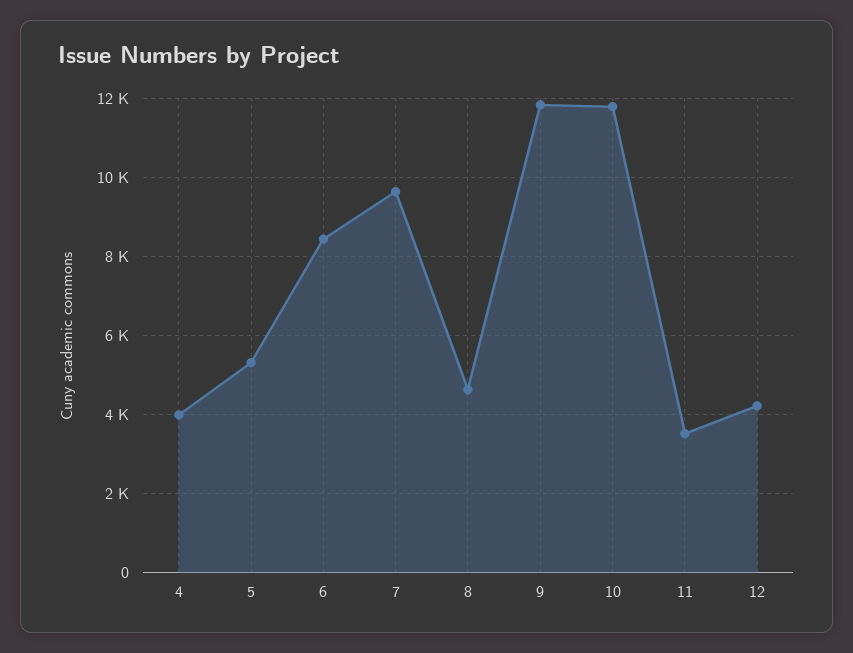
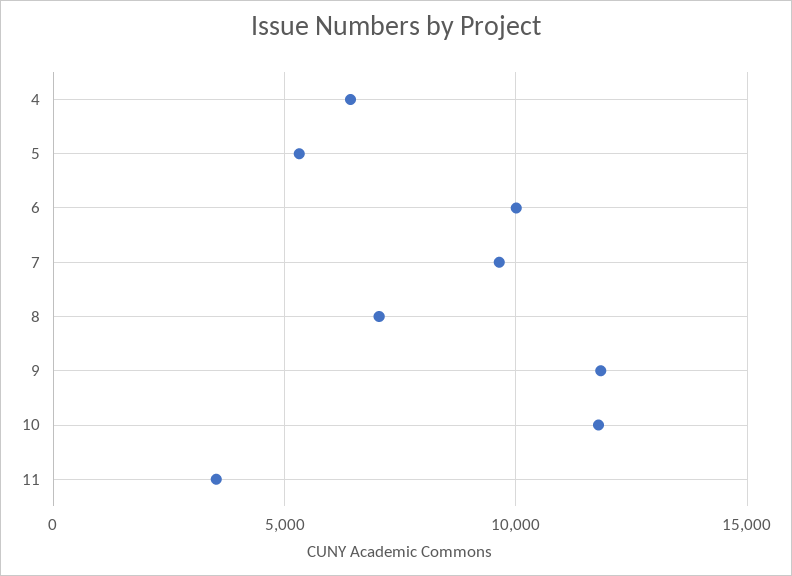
  {
-   "4": 4000,
+   "4": 6500,
    "5": 5400,
-   "6": 8400,
+   "6": 10000,
    "7": 9600,
-   "8": 4600,
+   "8": 7000,
    "9": 11800,
    "10": 11800,
-   "11": 3600,
+   "11": 3600
-   "12": 4200
  }

